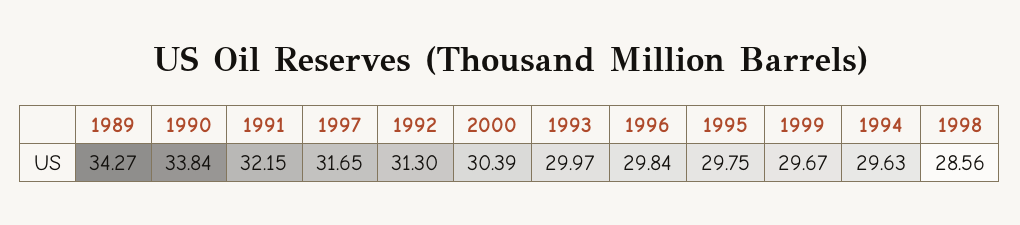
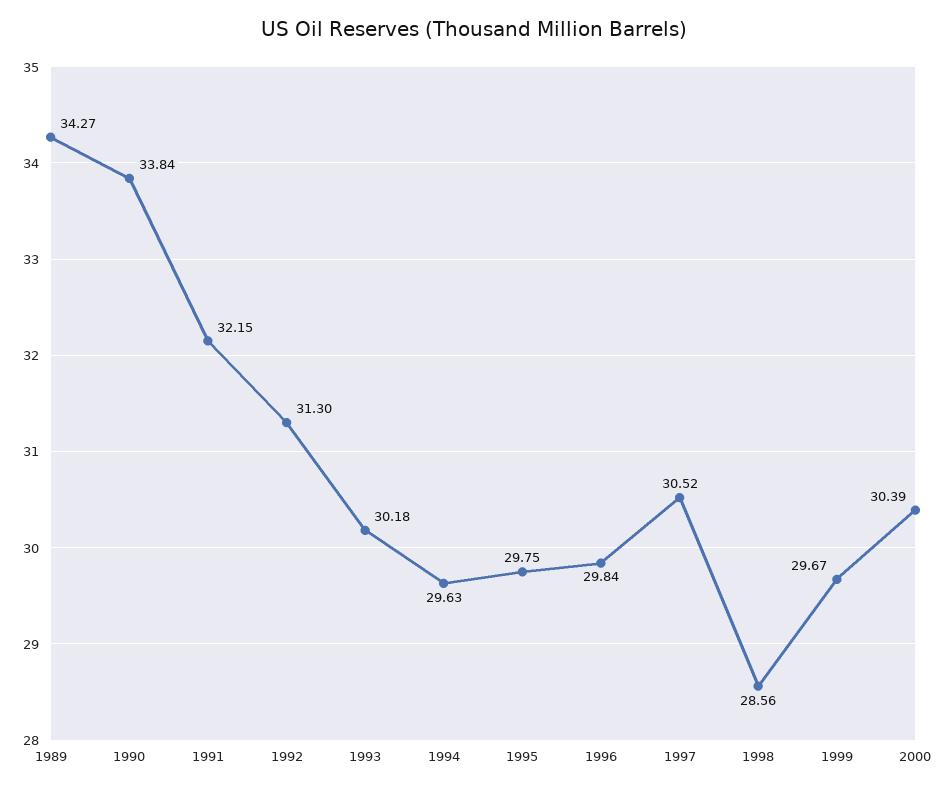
  {
    "1989": 34.27,
    "1990": 33.84,
    "1991": 32.15,
-   "1997": 31.65,
+   "1997": 30.52,
    "1992": 31.3,
    "2000": 30.39,
-   "1993": 29.97,
+   "1993": 30.18,
    "1996": 29.84,
    "1995": 29.75,
    "1999": 29.67,
    "1994": 29.63,
    "1998": 28.56
  }

